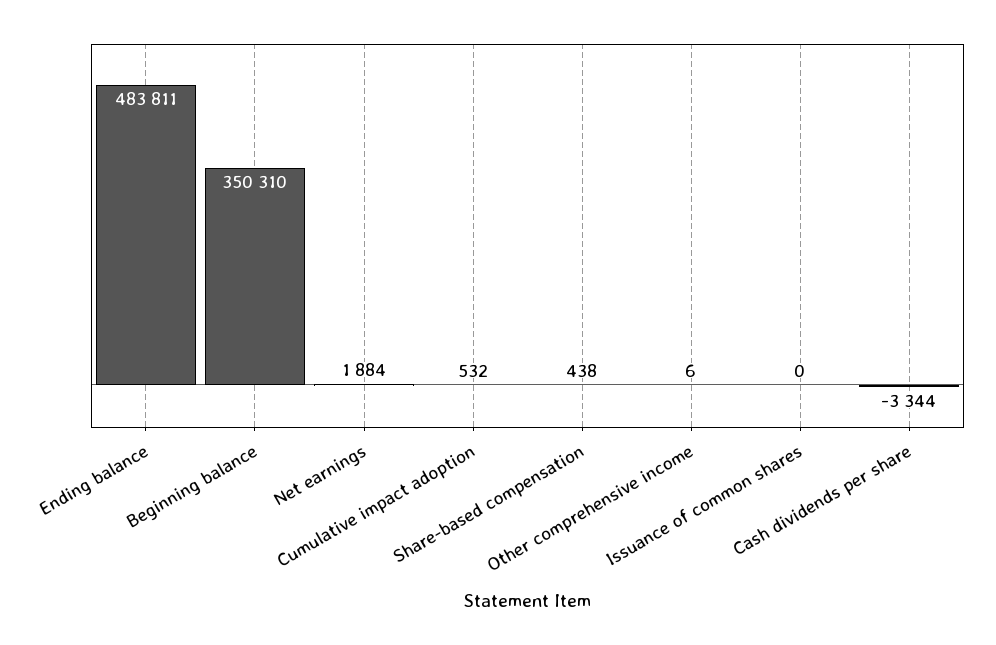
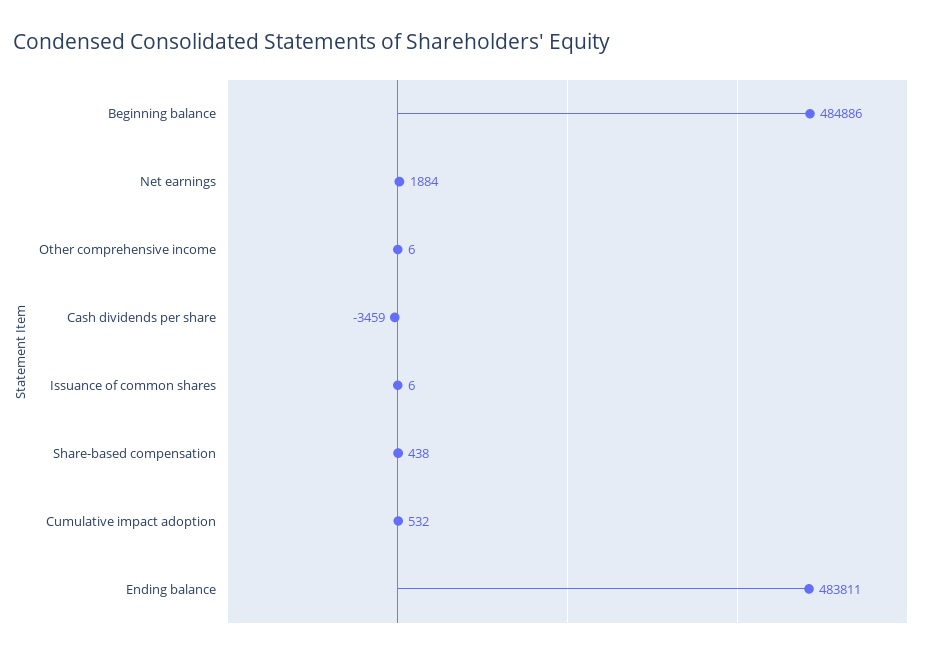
  {
    "Ending balance": 483811,
-   "Beginning balance": 350310,
+   "Beginning balance": 484886,
    "Net earnings": 1884,
    "Cumulative impact adoption": 532,
    "Share-based compensation": 438,
    "Other comprehensive income": 6,
-   "Issuance of common shares": 0,
+   "Issuance of common shares": 6,
-   "Cash dividends per share": -3344
+   "Cash dividends per share": -3459
  }

